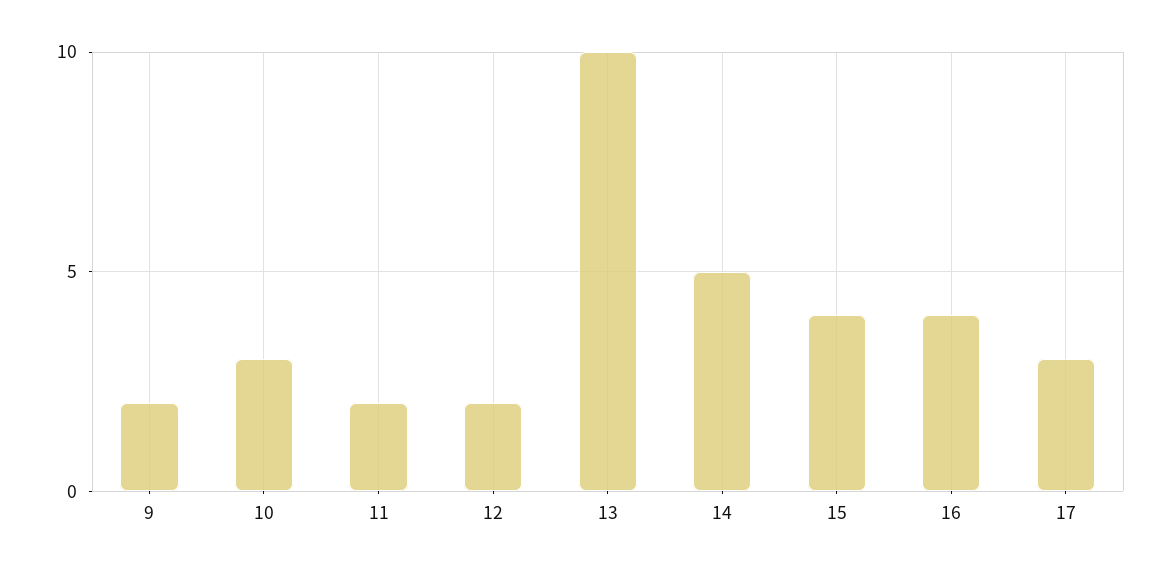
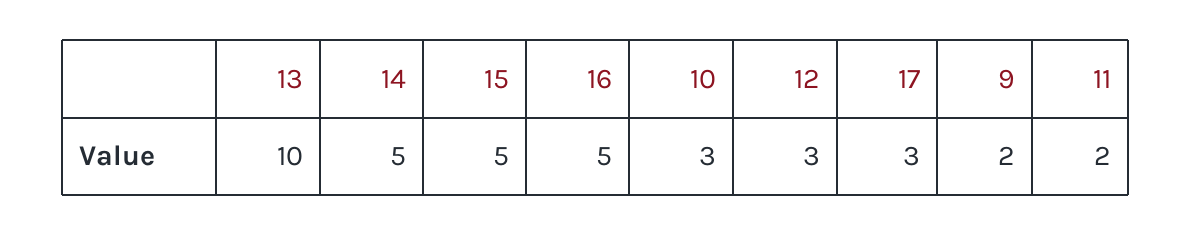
  {
    "9": 2,
    "10": 3,
    "11": 2,
-   "12": 2,
+   "12": 3,
    "13": 10,
    "14": 5,
-   "15": 4,
+   "15": 5,
-   "16": 4,
+   "16": 5,
    "17": 3
  }

